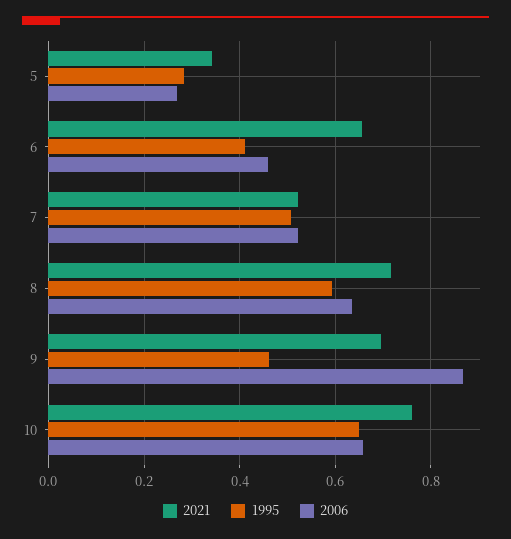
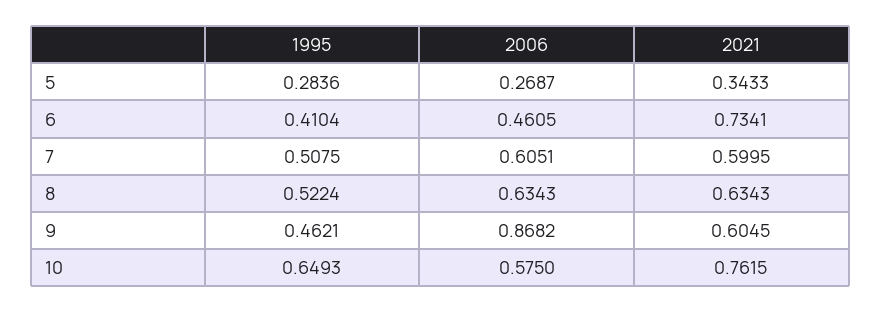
  {
    "2021": {
      "5": 0.3433,
-     "6": 0.66,
+     "6": 0.7341,
-     "7": 0.52,
+     "7": 0.5995,
-     "8": 0.72,
+     "8": 0.6343,
-     "9": 0.7,
+     "9": 0.6045,
      "10": 0.7615
    },
    "1995": {
      "5": 0.2836,
      "6": 0.4104,
      "7": 0.5075,
-     "8": 0.6,
+     "8": 0.5224,
      "9": 0.4621,
      "10": 0.6493
    },
    "2006": {
      "5": 0.2687,
      "6": 0.4605,
-     "7": 0.52,
+     "7": 0.6051,
      "8": 0.6343,
      "9": 0.8682,
-     "10": 0.66
+     "10": 0.575
    }
  }

